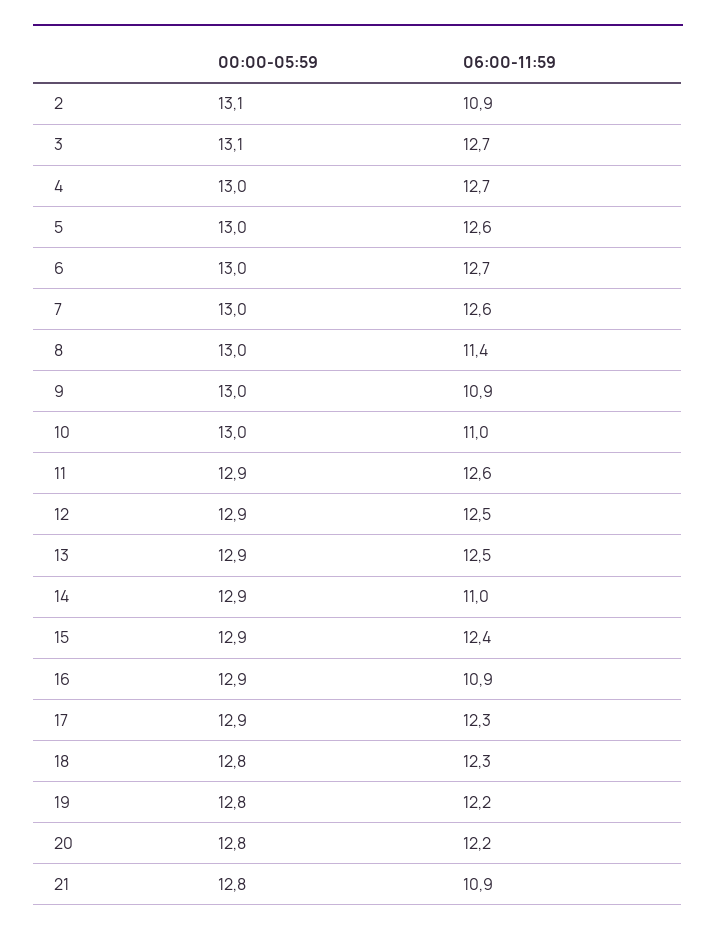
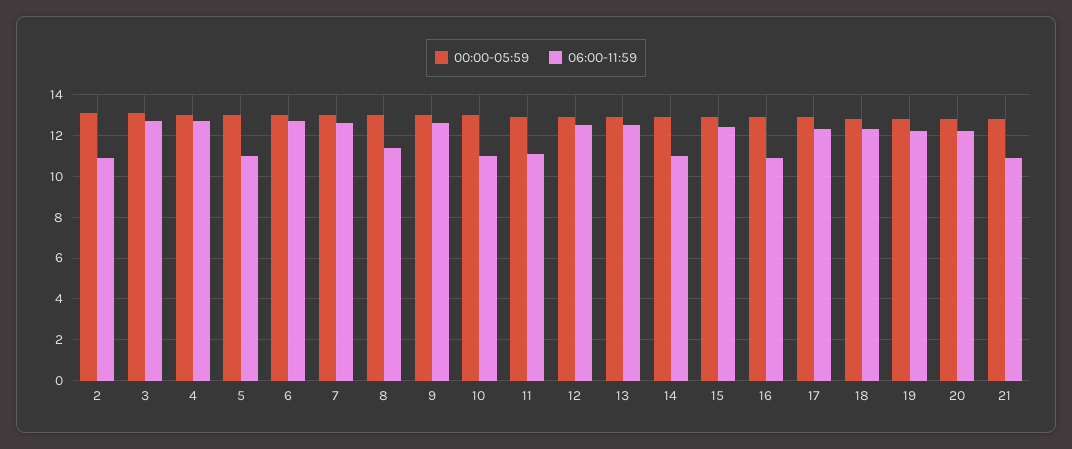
  {
    "00:00-05:59": {
      "2": 13.1,
      "3": 13.1,
      "4": 13,
      "5": 13,
      "6": 13,
      "7": 13,
      "8": 13,
      "9": 13,
      "10": 13,
      "11": 12.9,
      "12": 12.9,
      "13": 12.9,
      "14": 12.9,
      "15": 12.9,
      "16": 12.9,
      "17": 12.9,
      "18": 12.8,
      "19": 12.8,
      "20": 12.8,
      "21": 12.8
    },
    "06:00-11:59": {
      "2": 10.9,
      "3": 12.7,
      "4": 12.7,
-     "5": 12.6,
+     "5": 11,
      "6": 12.7,
      "7": 12.6,
      "8": 11.4,
-     "9": 10.9,
+     "9": 12.5,
      "10": 11,
-     "11": 12.6,
+     "11": 11,
      "12": 12.5,
      "13": 12.5,
      "14": 11,
      "15": 12.4,
      "16": 10.9,
      "17": 12.3,
      "18": 12.3,
      "19": 12.2,
      "20": 12.2,
      "21": 10.9
    }
  }

